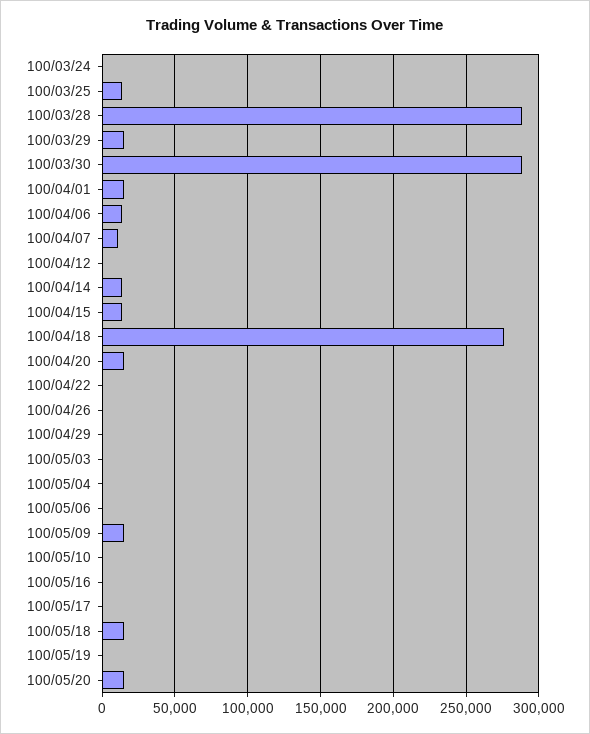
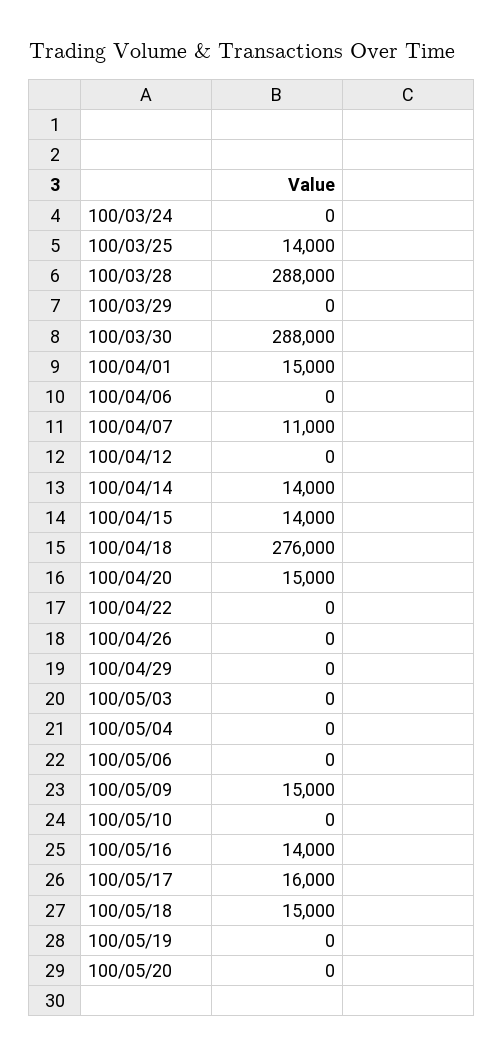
  {
    "100/03/24": 0,
    "100/03/25": 14000,
    "100/03/28": 288000,
-   "100/03/29": 15000,
+   "100/03/29": 0,
    "100/03/30": 288000,
    "100/04/01": 15000,
-   "100/04/06": 15000,
+   "100/04/06": 0,
    "100/04/07": 11000,
    "100/04/12": 0,
    "100/04/14": 14000,
    "100/04/15": 14000,
    "100/04/18": 276000,
    "100/04/20": 15000,
    "100/04/22": 0,
    "100/04/26": 0,
    "100/04/29": 0,
    "100/05/03": 0,
    "100/05/04": 0,
    "100/05/06": 0,
    "100/05/09": 15000,
    "100/05/10": 0,
-   "100/05/16": 0,
+   "100/05/16": 14000,
-   "100/05/17": 0,
+   "100/05/17": 16000,
    "100/05/18": 15000,
    "100/05/19": 0,
-   "100/05/20": 15000
+   "100/05/20": 0
  }

